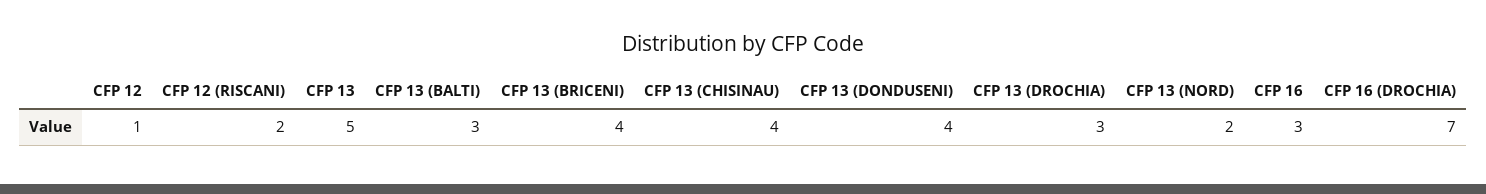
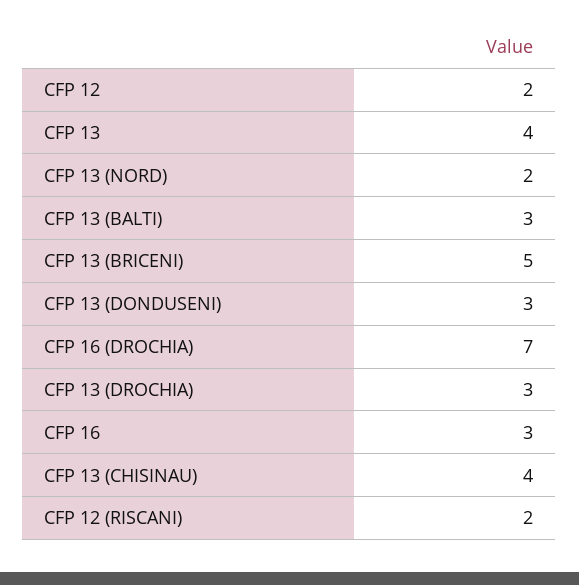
  {
-   "CFP 12": 1,
+   "CFP 12": 2,
    "CFP 12 (RISCANI)": 2,
-   "CFP 13": 5,
+   "CFP 13": 4,
    "CFP 13 (BALTI)": 3,
-   "CFP 13 (BRICENI)": 4,
+   "CFP 13 (BRICENI)": 5,
    "CFP 13 (CHISINAU)": 4,
-   "CFP 13 (DONDUSENI)": 4,
+   "CFP 13 (DONDUSENI)": 3,
    "CFP 13 (DROCHIA)": 3,
    "CFP 13 (NORD)": 2,
    "CFP 16": 3,
    "CFP 16 (DROCHIA)": 7
  }

